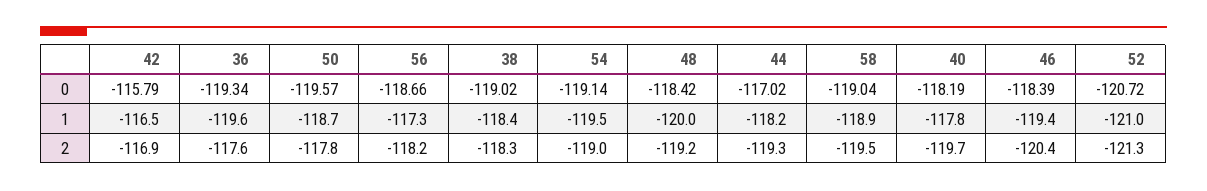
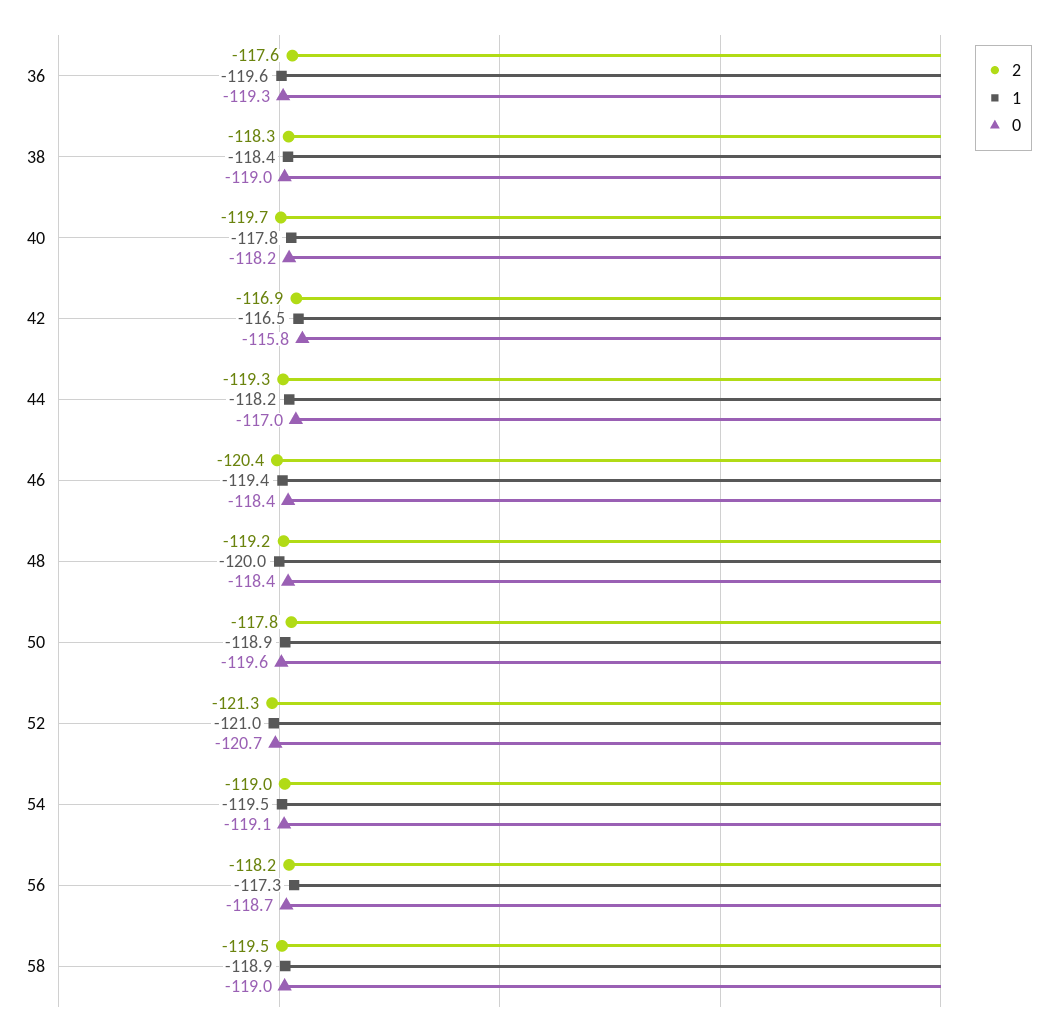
  {
    "0": {
      "42": -115.79,
      "36": -119.34,
      "50": -119.57,
      "56": -118.66,
      "38": -119.02,
      "54": -119.14,
      "48": -118.42,
      "44": -117.02,
      "58": -119.04,
      "40": -118.19,
      "46": -118.39,
      "52": -120.72
    },
    "1": {
      "42": -116.5,
      "36": -119.6,
-     "50": -118.7,
+     "50": -118.9,
      "56": -117.3,
      "38": -118.4,
      "54": -119.5,
      "48": -120,
      "44": -118.2,
      "58": -118.9,
      "40": -117.8,
      "46": -119.4,
      "52": -121
    },
    "2": {
      "42": -116.9,
      "36": -117.6,
      "50": -117.8,
      "56": -118.2,
      "38": -118.3,
      "54": -119,
      "48": -119.2,
      "44": -119.3,
      "58": -119.5,
      "40": -119.7,
      "46": -120.4,
      "52": -121.3
    }
  }

